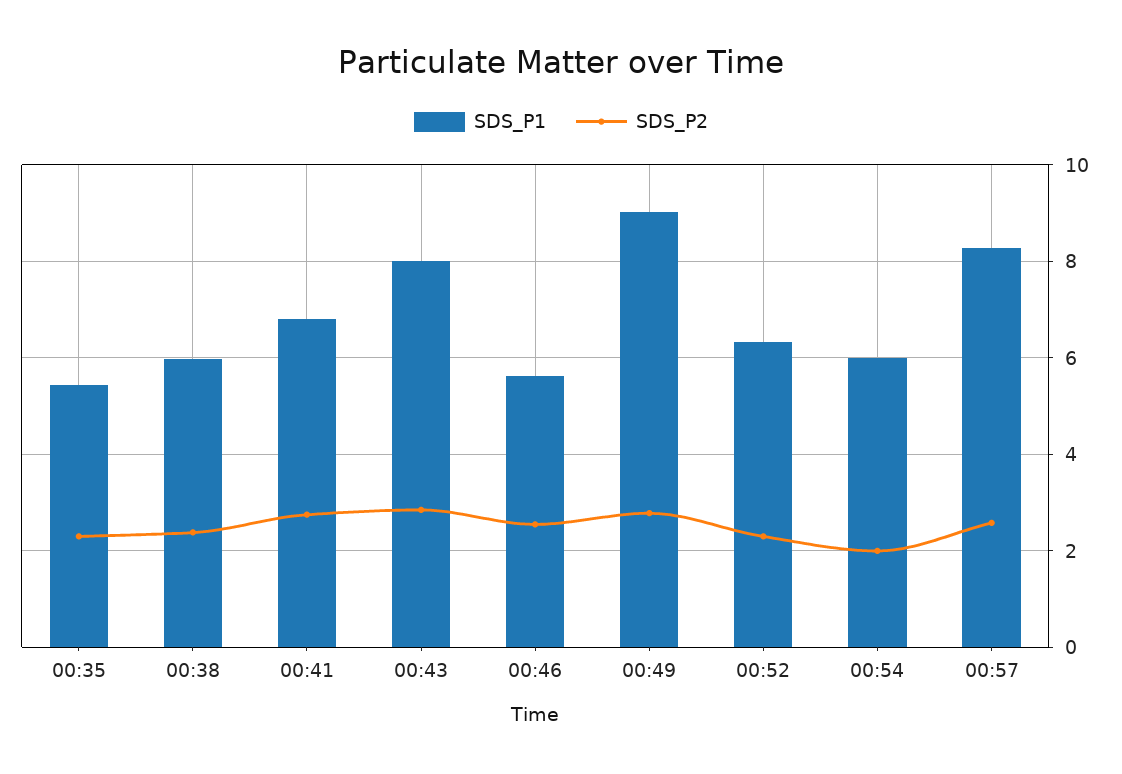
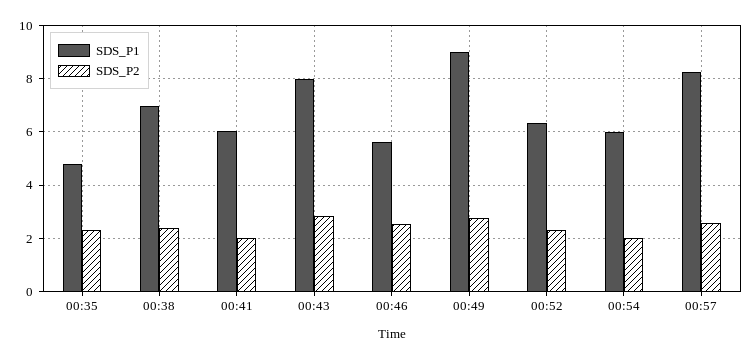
  {
    "SDS_P1": {
-     "00:35": 5.4,
+     "00:35": 4.75,
-     "00:38": 6,
+     "00:38": 7,
-     "00:41": 6.8,
+     "00:41": 6,
      "00:43": 8,
      "00:46": 5.6,
      "00:49": 9,
      "00:52": 6.4,
      "00:54": 6,
      "00:57": 8.2
    },
    "SDS_P2": {
      "00:35": 2.4,
      "00:38": 2.4,
-     "00:41": 2.8,
+     "00:41": 2,
      "00:43": 2.8,
      "00:46": 2.6,
      "00:49": 2.8,
      "00:52": 2.4,
      "00:54": 2,
      "00:57": 2.6
    }
  }

